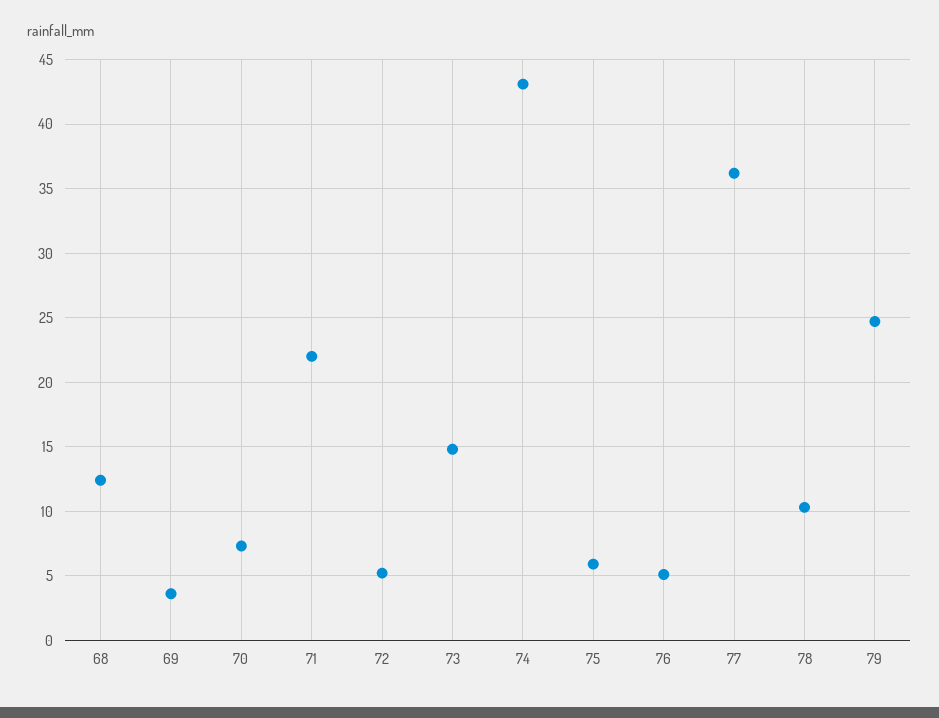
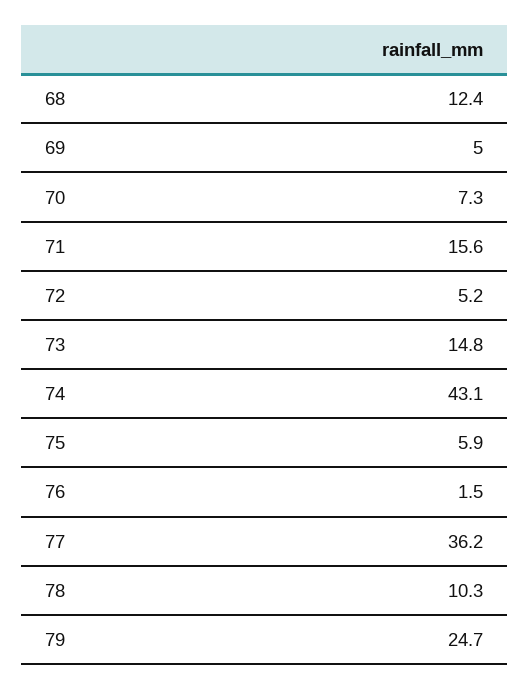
  {
    "68": 12.4,
-   "69": 3.5,
+   "69": 5,
    "70": 7.3,
-   "71": 22,
+   "71": 15.6,
    "72": 5.2,
    "73": 14.8,
    "74": 43.1,
    "75": 5.9,
-   "76": 5,
+   "76": 1.5,
    "77": 36.2,
    "78": 10.3,
    "79": 24.7
  }

